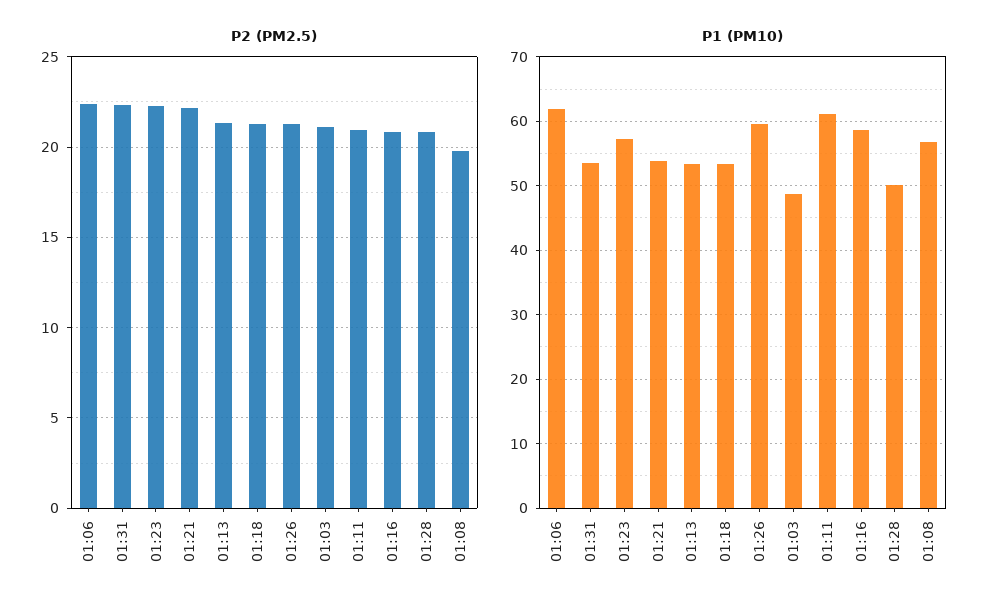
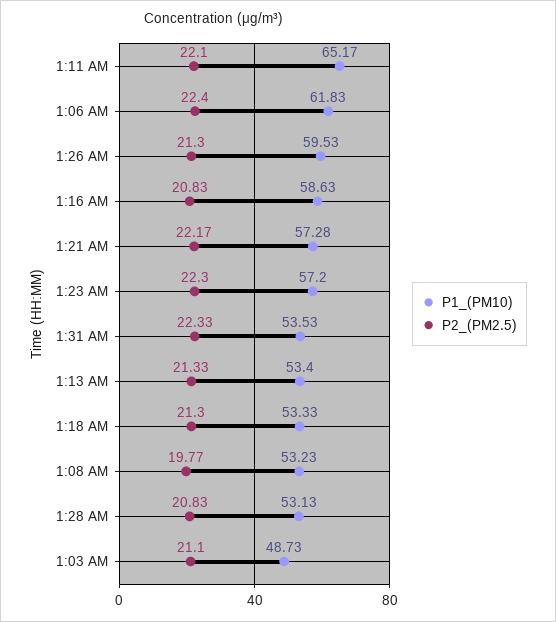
  {
    "P2 (PM2.5)": {
      "01:06": 22.4,
      "01:31": 22.33,
      "01:23": 22.3,
      "01:21": 22.17,
      "01:13": 21.33,
      "01:18": 21.3,
      "01:26": 21.3,
      "01:03": 21.1,
-     "01:11": 21,
+     "01:11": 22.1,
      "01:16": 20.83,
      "01:28": 20.83,
      "01:08": 19.77
    },
    "P1 (PM10)": {
      "01:06": 61.83,
      "01:31": 53.53,
      "01:23": 57.2,
-     "01:21": 54,
+     "01:21": 57.28,
      "01:13": 53.4,
      "01:18": 53.33,
      "01:26": 59.53,
      "01:03": 48.73,
-     "01:11": 61,
+     "01:11": 65.17,
      "01:16": 58.63,
-     "01:28": 50,
+     "01:28": 53.13,
-     "01:08": 57
+     "01:08": 53.23
    }
  }

